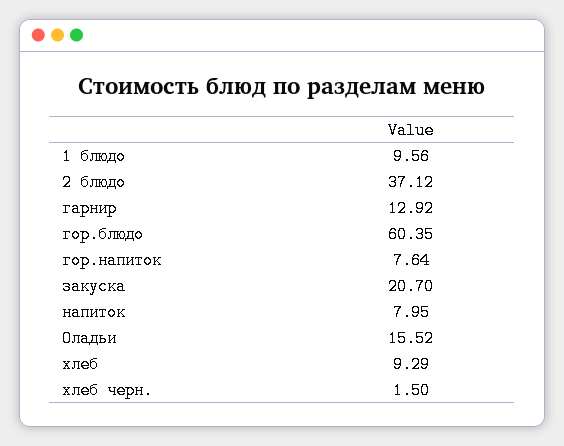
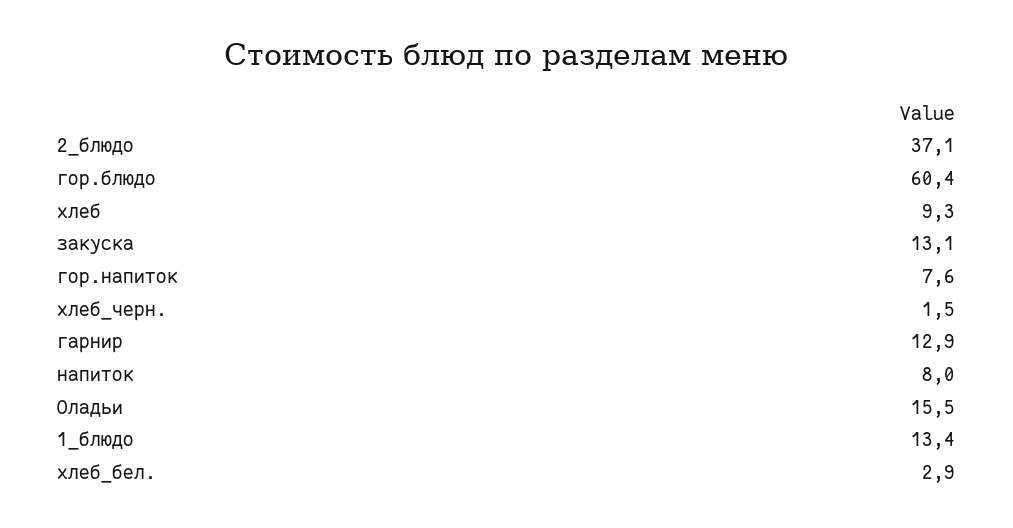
  {
-   "1 блюдо": 9.56,
+   "1 блюдо": 13.4,
    "2 блюдо": 37.12,
    "гарнир": 12.92,
    "гор.блюдо": 60.35,
    "гор.напиток": 7.64,
-   "закуска": 20.7,
+   "закуска": 13.1,
    "напиток": 7.95,
    "Оладьи": 15.52,
    "хлеб": 9.29,
-   "хлеб черн.": 1.5
+   "хлеб черн.": 1.5,
+   "хлеб_бел.": 2.9
  }

